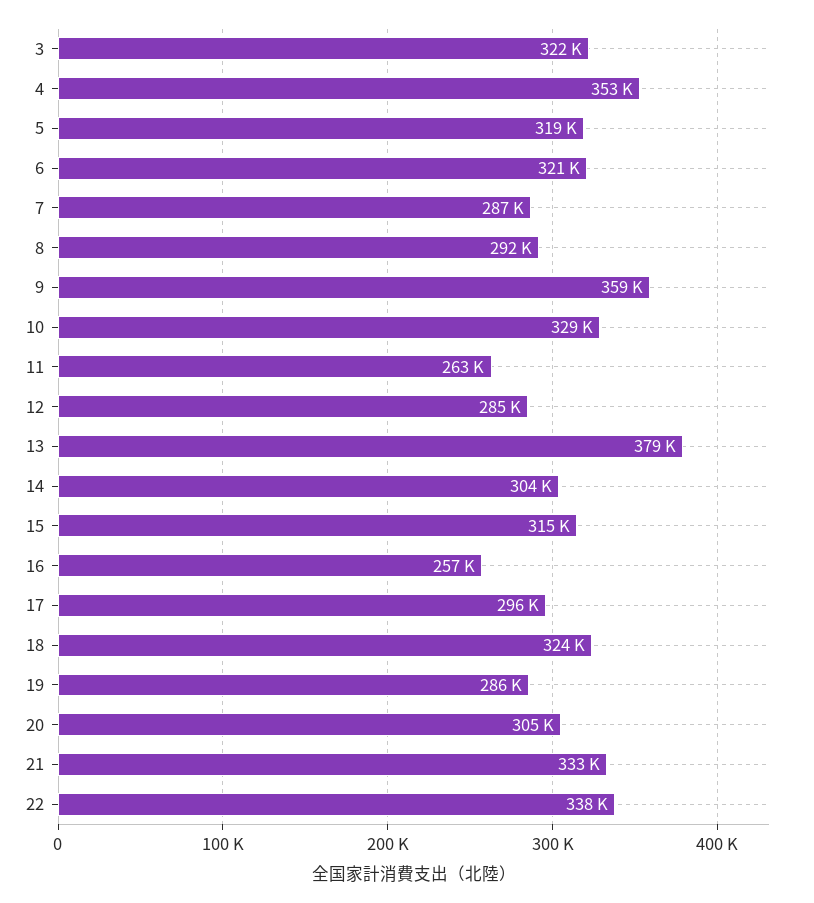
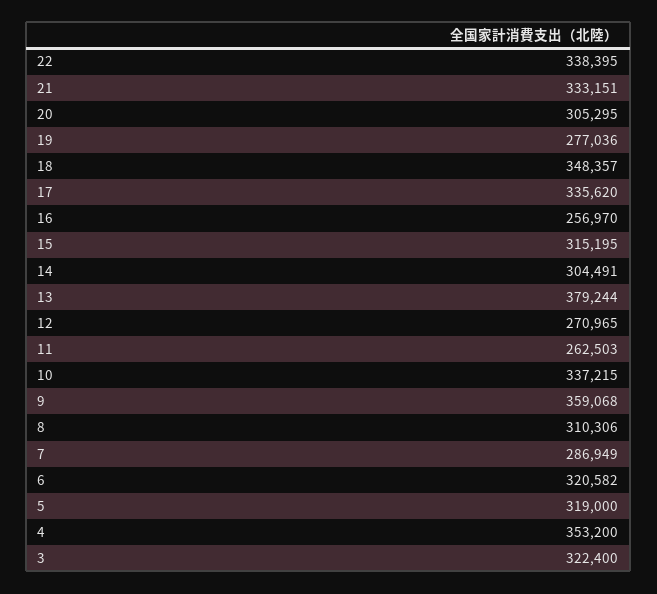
  {
    "3": 322400,
    "4": 353200,
    "5": 319000,
    "6": 320582,
    "7": 286949,
-   "8": 292000,
+   "8": 310306,
    "9": 359068,
-   "10": 329000,
+   "10": 337215,
    "11": 262503,
-   "12": 285000,
+   "12": 270965,
    "13": 379244,
    "14": 304491,
    "15": 315195,
    "16": 256970,
-   "17": 296000,
+   "17": 335620,
-   "18": 324000,
+   "18": 348357,
-   "19": 286000,
+   "19": 277036,
    "20": 305295,
    "21": 333151,
    "22": 338395
  }

